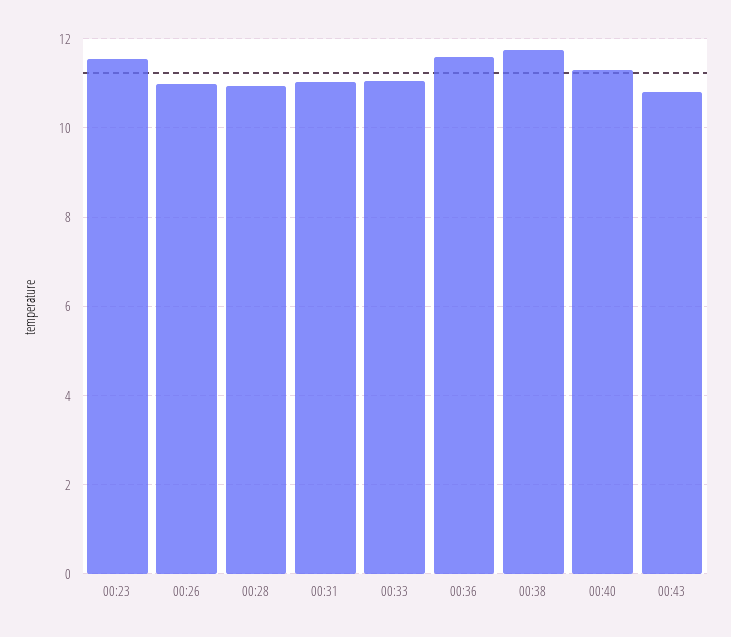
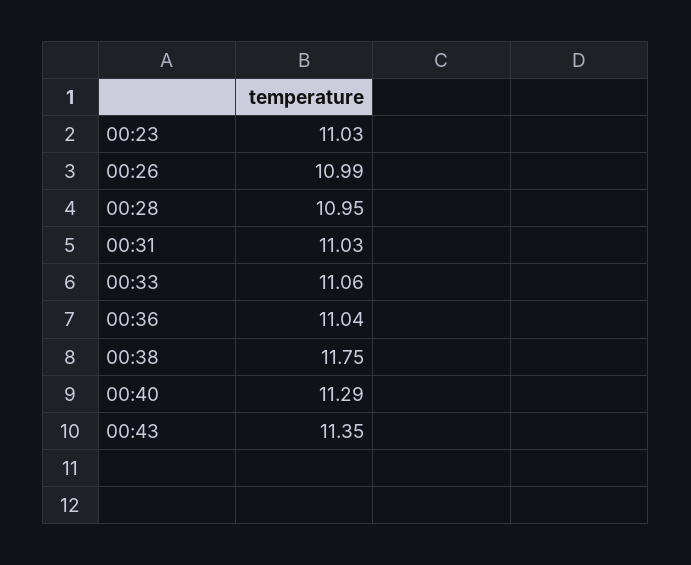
  {
-   "00:23": 11.6,
+   "00:23": 11.03,
    "00:26": 10.99,
    "00:28": 10.95,
    "00:31": 11.03,
    "00:33": 11.06,
-   "00:36": 11.6,
+   "00:36": 11.04,
    "00:38": 11.75,
    "00:40": 11.29,
-   "00:43": 10.8
+   "00:43": 11.35
  }

